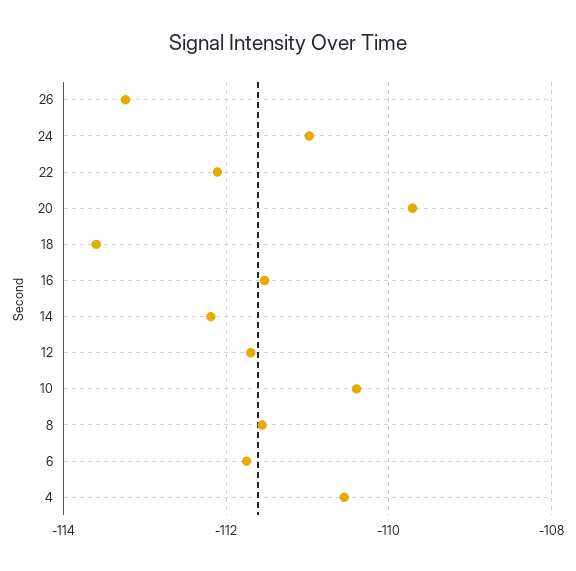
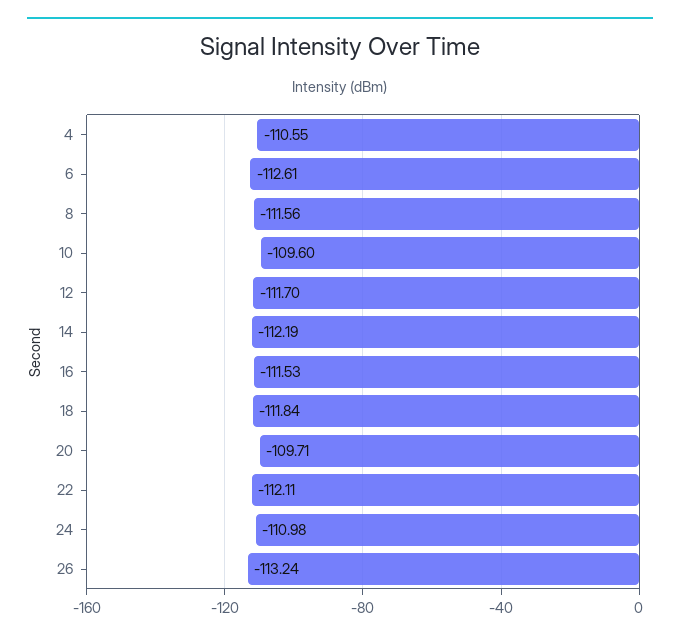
  {
    "26": -113.24,
    "24": -110.98,
    "22": -112.11,
    "20": -109.71,
-   "18": -113.6,
+   "18": -111.84,
    "16": -111.53,
    "14": -112.19,
    "12": -111.7,
-   "10": -110.4,
+   "10": -109.6,
    "8": -111.56,
-   "6": -111.8,
+   "6": -112.61,
    "4": -110.55
  }

